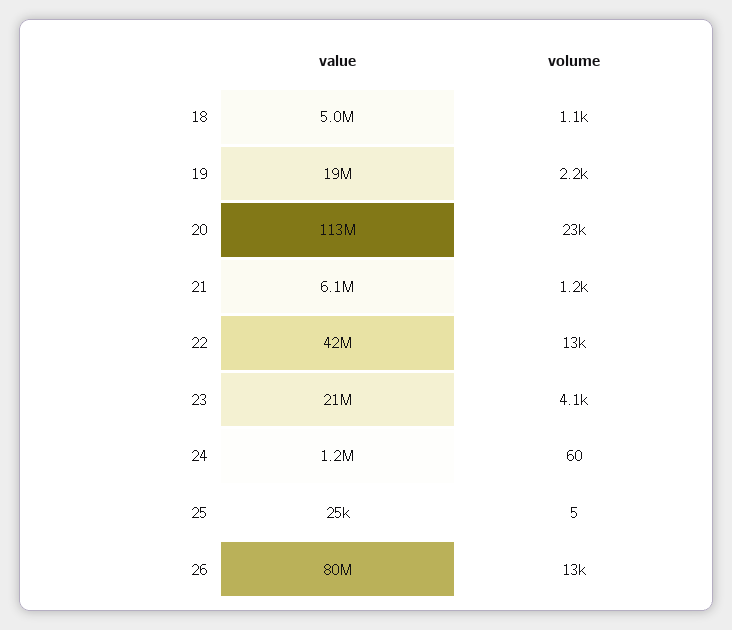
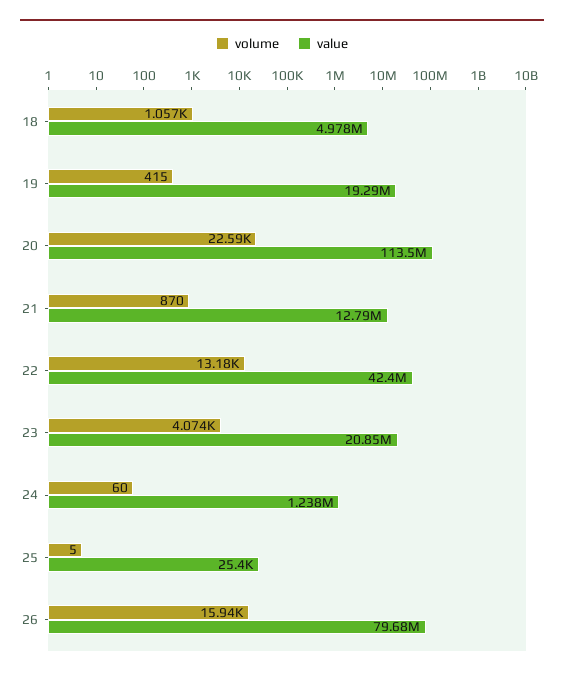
  {
    "value": {
      "18": 4978000,
      "19": 19290000,
      "20": 113500000,
-     "21": 6100000,
+     "21": 12790000,
      "22": 42400000,
      "23": 20850000,
      "24": 1238000,
      "25": 25400,
      "26": 79680000
    },
    "volume": {
      "18": 1057,
-     "19": 2200,
+     "19": 415,
      "20": 22590,
-     "21": 1200,
+     "21": 870,
      "22": 13180,
      "23": 4074,
      "24": 60,
      "25": 5,
-     "26": 13000
+     "26": 15940
    }
  }

